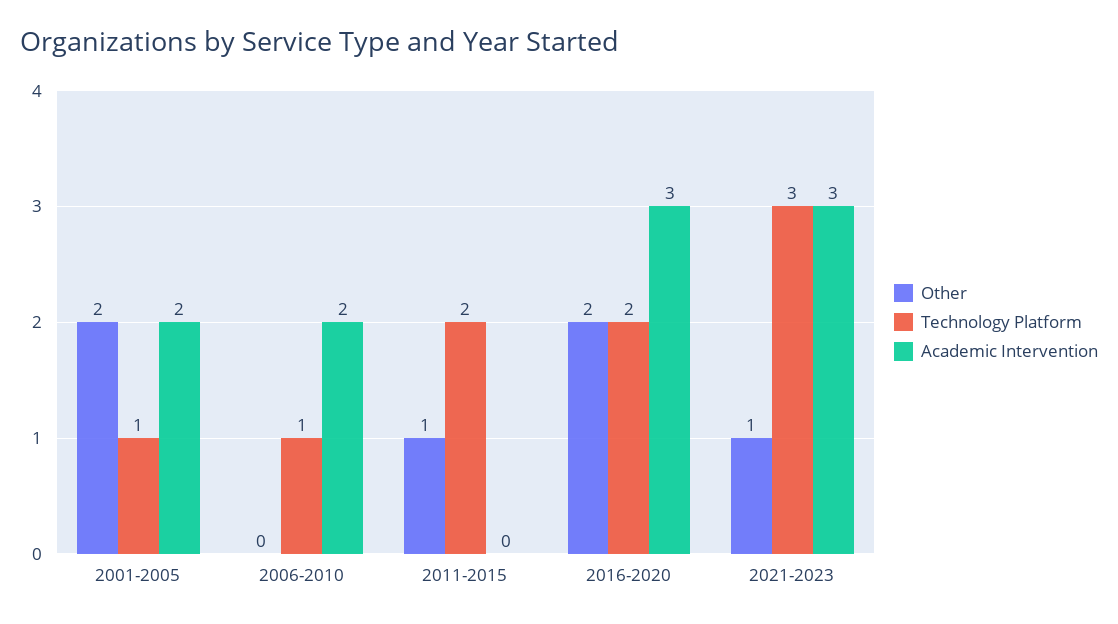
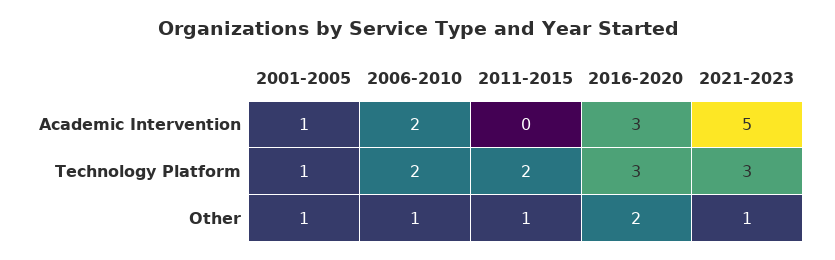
  {
    "Other": {
-     "2001-2005": 2,
+     "2001-2005": 1,
-     "2006-2010": 0,
+     "2006-2010": 1,
      "2011-2015": 1,
      "2016-2020": 2,
      "2021-2023": 1
    },
    "Technology Platform": {
      "2001-2005": 1,
-     "2006-2010": 1,
+     "2006-2010": 2,
      "2011-2015": 2,
-     "2016-2020": 2,
+     "2016-2020": 3,
      "2021-2023": 3
    },
    "Academic Intervention": {
-     "2001-2005": 2,
+     "2001-2005": 1,
      "2006-2010": 2,
      "2011-2015": 0,
      "2016-2020": 3,
-     "2021-2023": 3
+     "2021-2023": 5
    }
  }

